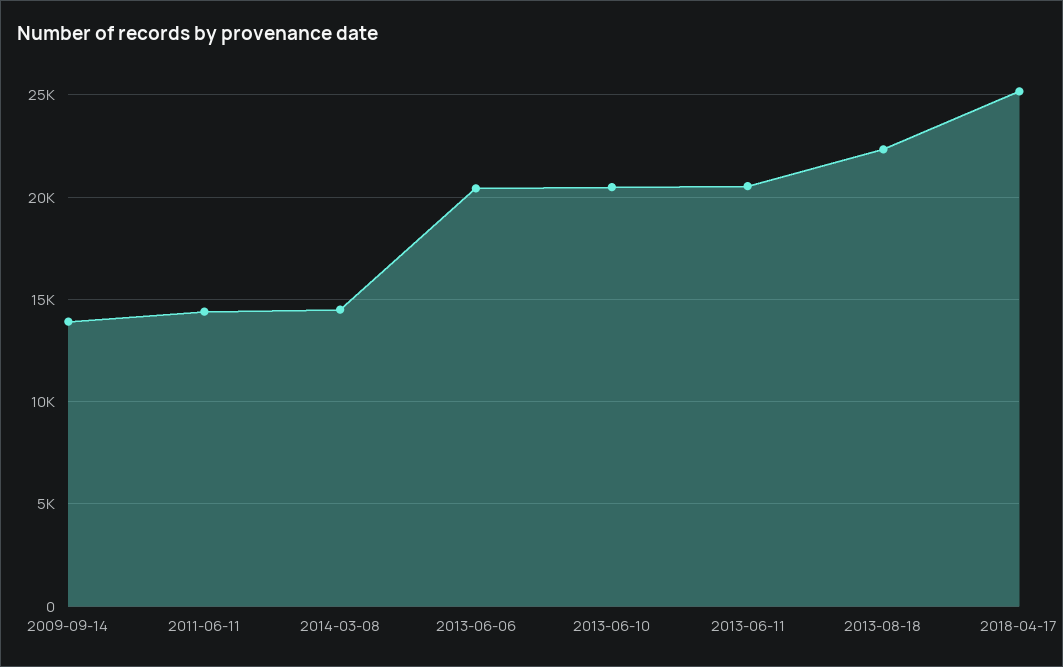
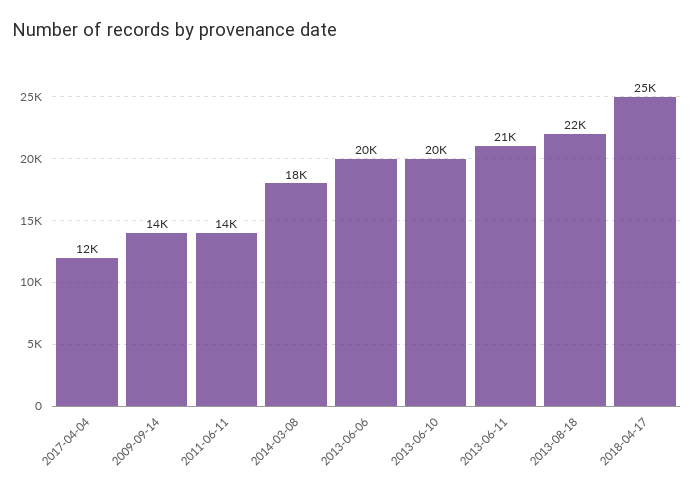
  {
    "2009-09-14": 14000,
    "2011-06-11": 14000,
-   "2014-03-08": 14500,
+   "2014-03-08": 18000,
    "2013-06-06": 20000,
    "2013-06-10": 20000,
    "2013-06-11": 21000,
    "2013-08-18": 22000,
-   "2018-04-17": 25000
+   "2018-04-17": 25000,
+   "2017-04-04": 12000
  }

